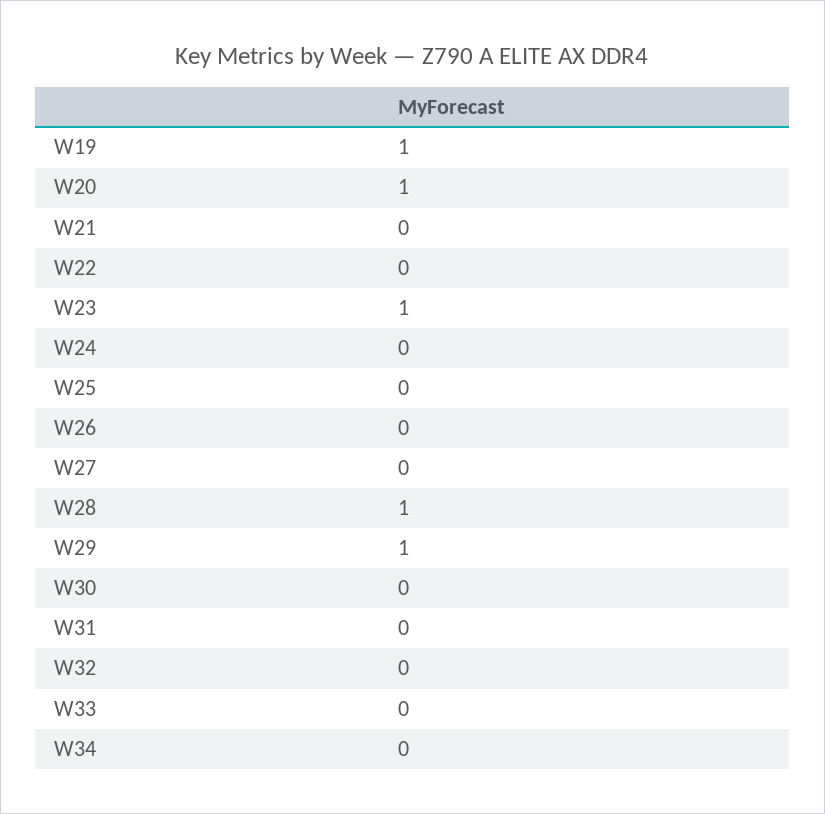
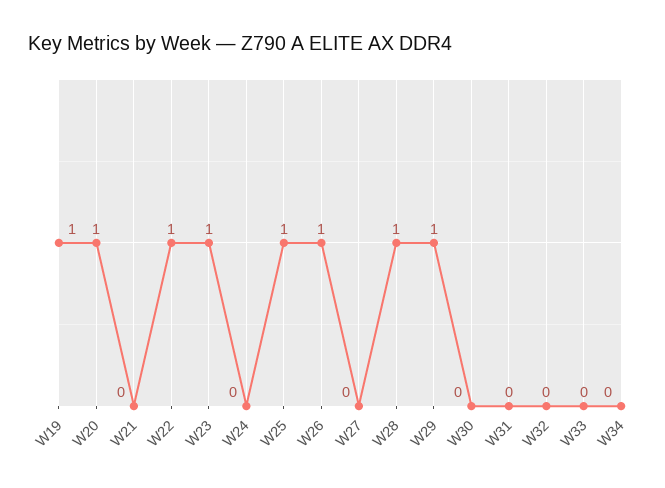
  {
    "W19": 1,
    "W20": 1,
    "W21": 0,
-   "W22": 0,
+   "W22": 1,
    "W23": 1,
    "W24": 0,
-   "W25": 0,
+   "W25": 1,
-   "W26": 0,
+   "W26": 1,
    "W27": 0,
    "W28": 1,
    "W29": 1,
    "W30": 0,
    "W31": 0,
    "W32": 0,
    "W33": 0,
    "W34": 0
  }

